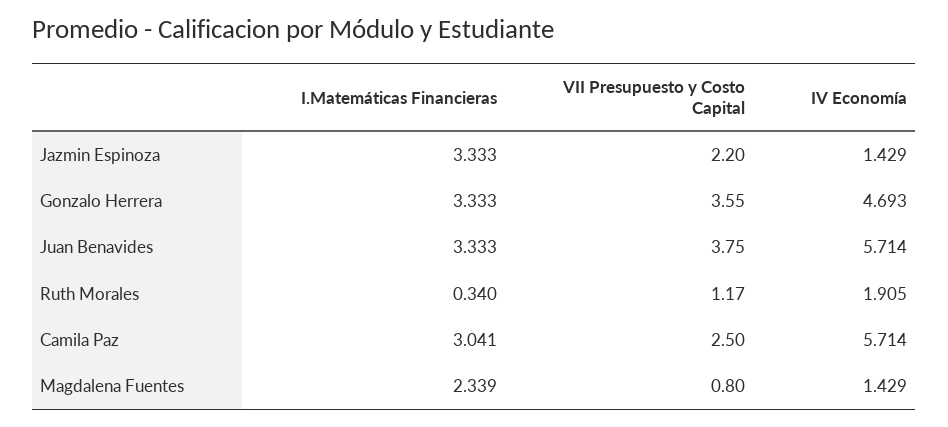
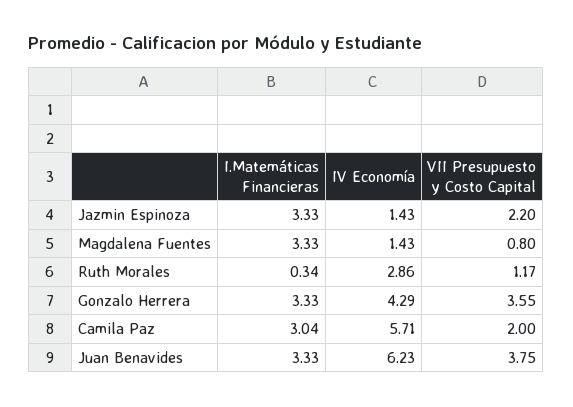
  {
    "I.Matemáticas Financieras": {
      "Jazmin Espinoza": 3.333,
      "Gonzalo Herrera": 3.333,
      "Juan Benavides": 3.333,
      "Ruth Morales": 0.34,
      "Camila Paz": 3.041,
-     "Magdalena Fuentes": 2.339
+     "Magdalena Fuentes": 3.33
    },
    "VII Presupuesto y Costo Capital": {
      "Jazmin Espinoza": 2.2,
      "Gonzalo Herrera": 3.55,
      "Juan Benavides": 3.75,
      "Ruth Morales": 1.17,
-     "Camila Paz": 2.5,
+     "Camila Paz": 2,
      "Magdalena Fuentes": 0.8
    },
    "IV Economía": {
      "Jazmin Espinoza": 1.429,
-     "Gonzalo Herrera": 4.693,
+     "Gonzalo Herrera": 4.29,
-     "Juan Benavides": 5.714,
+     "Juan Benavides": 6.23,
-     "Ruth Morales": 1.905,
+     "Ruth Morales": 2.86,
      "Camila Paz": 5.714,
      "Magdalena Fuentes": 1.429
    }
  }

